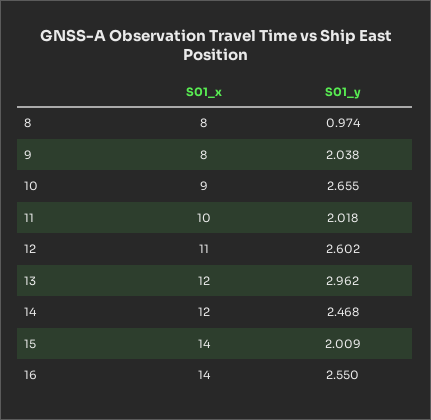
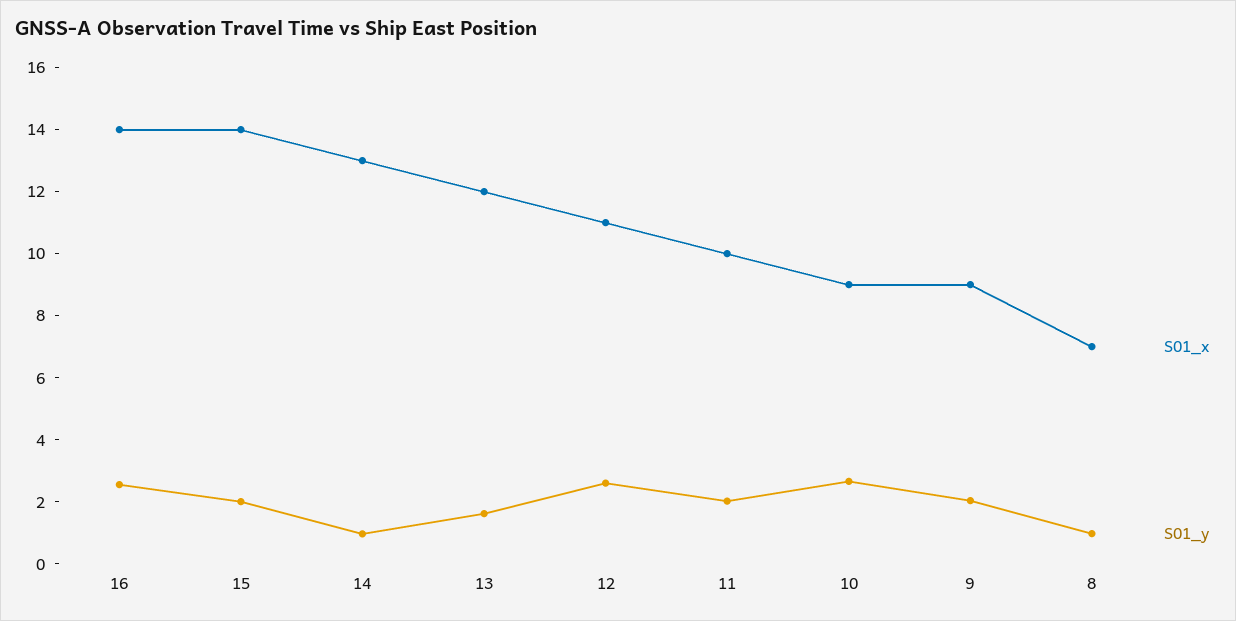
  {
    "S01_x": {
-     "8": 8,
+     "8": 7,
-     "9": 8,
+     "9": 9,
      "10": 9,
      "11": 10,
      "12": 11,
      "13": 12,
-     "14": 12,
+     "14": 13,
      "15": 14,
      "16": 14
    },
    "S01_y": {
      "8": 0.974,
      "9": 2.038,
      "10": 2.655,
      "11": 2.018,
      "12": 2.602,
-     "13": 2.962,
+     "13": 1.5,
-     "14": 2.468,
+     "14": 1,
      "15": 2.009,
      "16": 2.55
    }
  }

